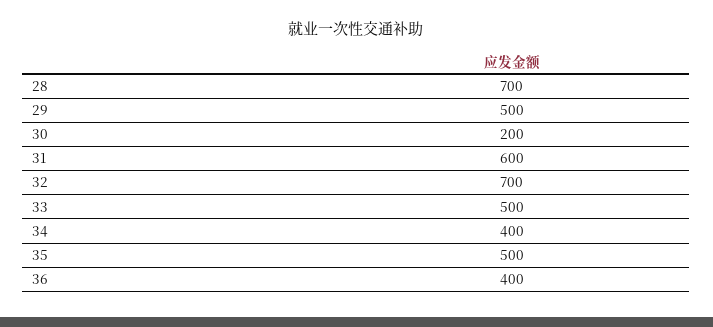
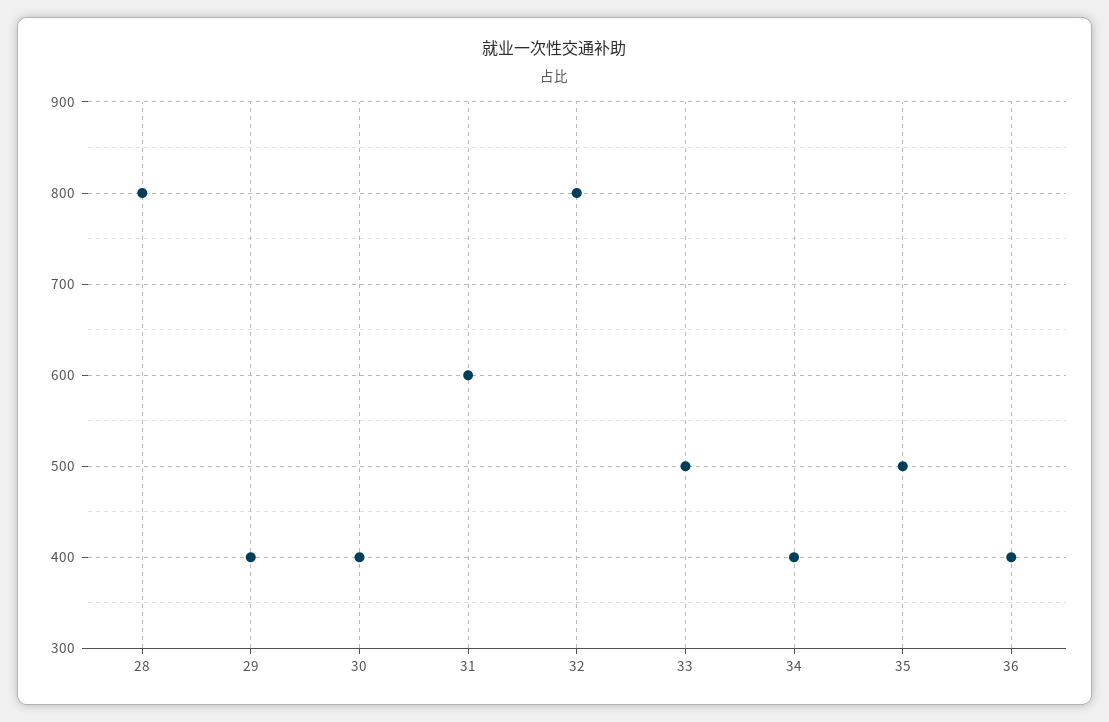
  {
-   "28": 700,
+   "28": 800,
-   "29": 500,
+   "29": 400,
-   "30": 200,
+   "30": 400,
    "31": 600,
-   "32": 700,
+   "32": 800,
    "33": 500,
    "34": 400,
    "35": 500,
    "36": 400
  }

